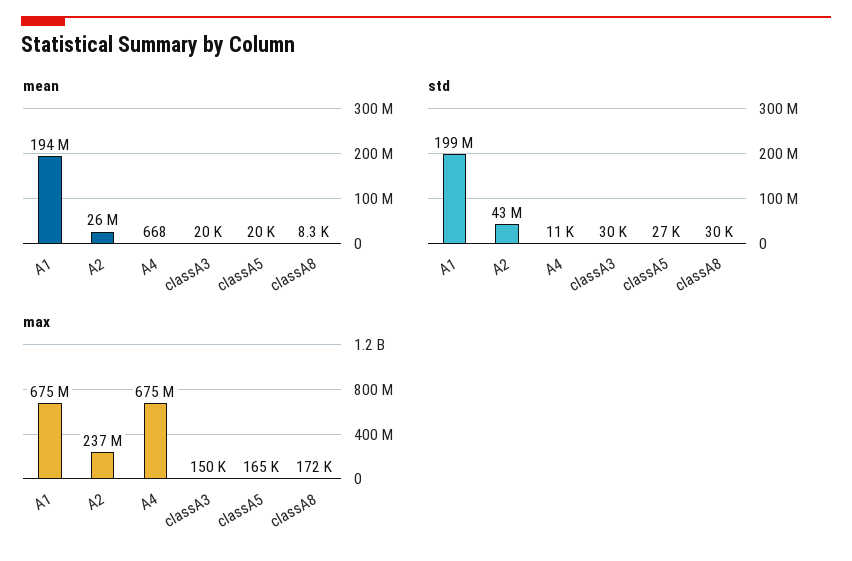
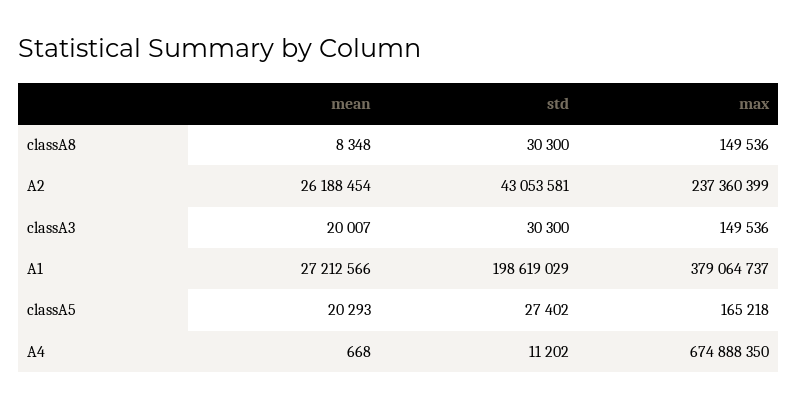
  {
    "mean": {
-     "A1": 194000000,
+     "A1": 27212566,
      "A2": 26188454,
      "A4": 668,
      "classA3": 20007,
      "classA5": 20293,
      "classA8": 8348
    },
    "std": {
      "A1": 198619029,
      "A2": 43053581,
      "A4": 11202,
      "classA3": 30300,
      "classA5": 27402,
      "classA8": 30300
    },
    "max": {
-     "A1": 675000000,
+     "A1": 379064737,
      "A2": 237360399,
      "A4": 674888350,
      "classA3": 149536,
      "classA5": 165218,
-     "classA8": 172000
+     "classA8": 149536
    }
  }

